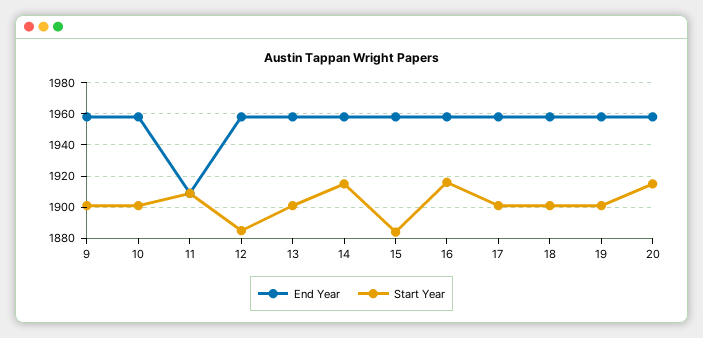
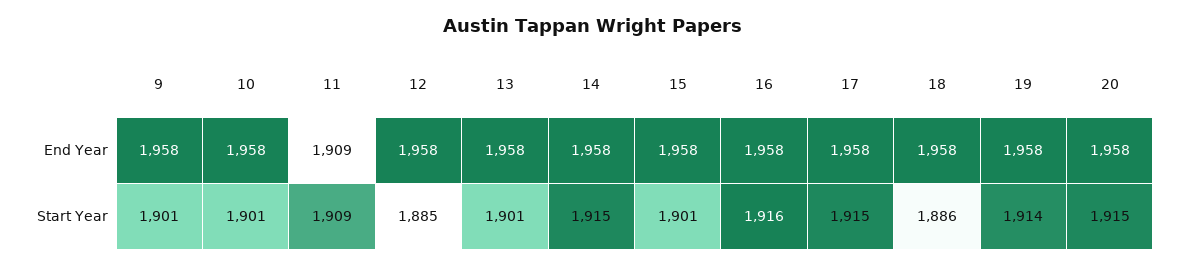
  {
    "End Year": {
      "9": 1958,
      "10": 1958,
      "11": 1909,
      "12": 1958,
      "13": 1958,
      "14": 1958,
      "15": 1958,
      "16": 1958,
      "17": 1958,
      "18": 1958,
      "19": 1958,
      "20": 1958
    },
    "Start Year": {
      "9": 1901,
      "10": 1901,
      "11": 1909,
      "12": 1885,
      "13": 1901,
      "14": 1915,
-     "15": 1885,
+     "15": 1901,
      "16": 1916,
-     "17": 1900,
+     "17": 1915,
-     "18": 1900,
+     "18": 1886,
-     "19": 1900,
+     "19": 1914,
      "20": 1915
    }
  }

